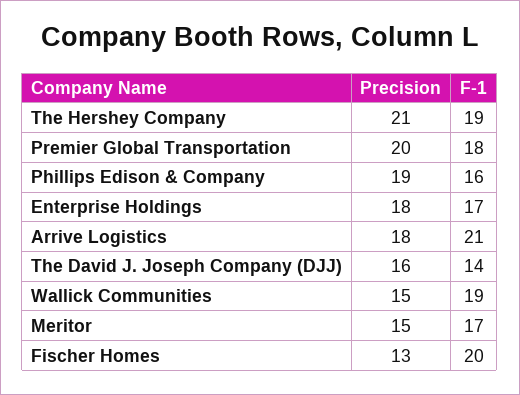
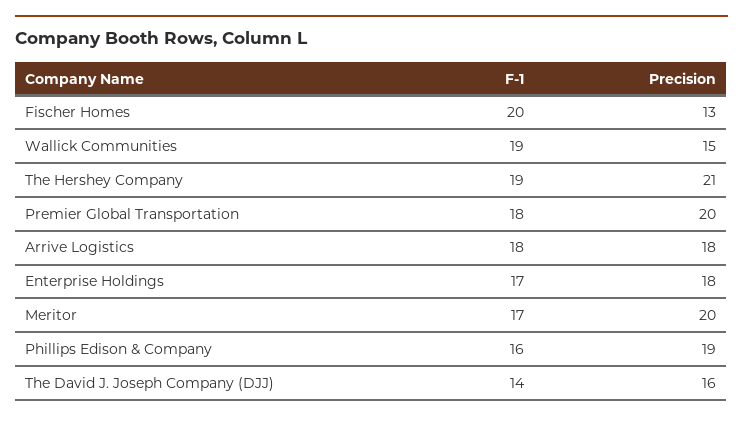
  {
    "Precision": {
      "The Hershey Company": 21,
      "Premier Global Transportation": 20,
      "Phillips Edison & Company": 19,
      "Enterprise Holdings": 18,
      "Arrive Logistics": 18,
      "The David J. Joseph Company (DJJ)": 16,
      "Wallick Communities": 15,
-     "Meritor": 15,
+     "Meritor": 20,
      "Fischer Homes": 13
    },
    "F-1": {
      "The Hershey Company": 19,
      "Premier Global Transportation": 18,
      "Phillips Edison & Company": 16,
      "Enterprise Holdings": 17,
-     "Arrive Logistics": 21,
+     "Arrive Logistics": 18,
      "The David J. Joseph Company (DJJ)": 14,
      "Wallick Communities": 19,
      "Meritor": 17,
      "Fischer Homes": 20
    }
  }

